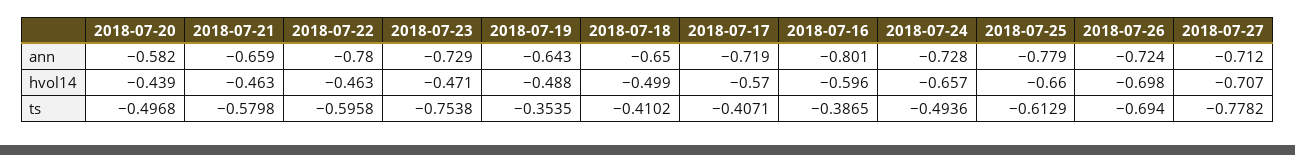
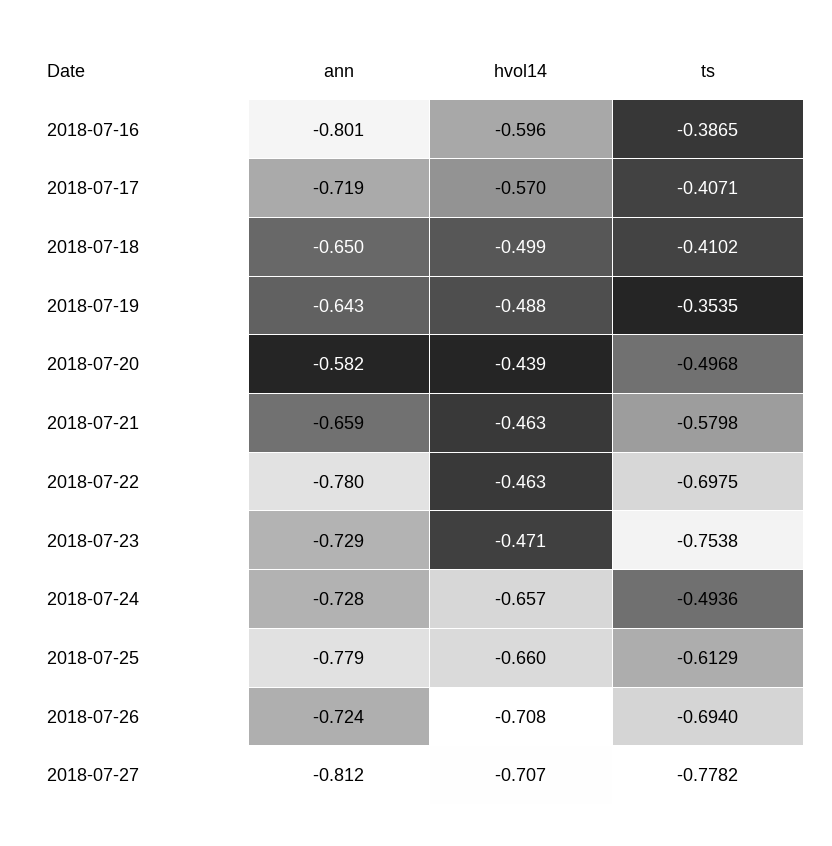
  {
    "2018-07-20": {
      "ann": -0.582,
      "hvol14": -0.439,
      "ts": -0.4968
    },
    "2018-07-21": {
      "ann": -0.659,
      "hvol14": -0.463,
      "ts": -0.5798
    },
    "2018-07-22": {
      "ann": -0.78,
      "hvol14": -0.463,
-     "ts": -0.5958
+     "ts": -0.6975
    },
    "2018-07-23": {
      "ann": -0.729,
      "hvol14": -0.471,
      "ts": -0.7538
    },
    "2018-07-19": {
      "ann": -0.643,
      "hvol14": -0.488,
      "ts": -0.3535
    },
    "2018-07-18": {
      "ann": -0.65,
      "hvol14": -0.499,
      "ts": -0.4102
    },
    "2018-07-17": {
      "ann": -0.719,
      "hvol14": -0.57,
      "ts": -0.4071
    },
    "2018-07-16": {
      "ann": -0.801,
      "hvol14": -0.596,
      "ts": -0.3865
    },
    "2018-07-24": {
      "ann": -0.728,
      "hvol14": -0.657,
      "ts": -0.4936
    },
    "2018-07-25": {
      "ann": -0.779,
      "hvol14": -0.66,
      "ts": -0.6129
    },
    "2018-07-26": {
      "ann": -0.724,
-     "hvol14": -0.698,
+     "hvol14": -0.708,
      "ts": -0.694
    },
    "2018-07-27": {
-     "ann": -0.712,
+     "ann": -0.812,
      "hvol14": -0.707,
      "ts": -0.7782
    }
  }

